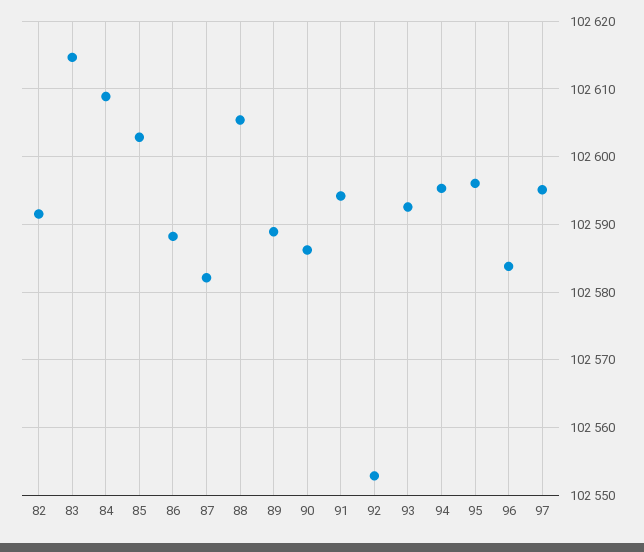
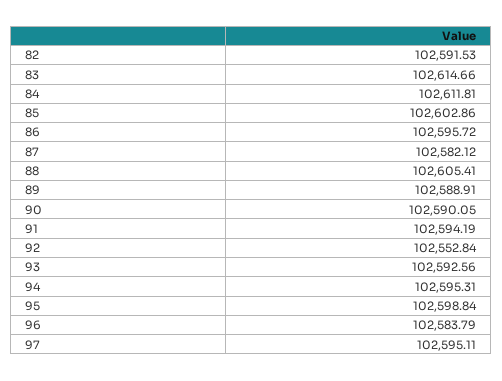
  {
    "82": 102591.53,
    "83": 102614.66,
-   "84": 102609,
+   "84": 102611.81,
    "85": 102602.86,
-   "86": 102588,
+   "86": 102595.72,
    "87": 102582.12,
    "88": 102605.41,
    "89": 102588.91,
-   "90": 102586,
+   "90": 102590.05,
    "91": 102594.19,
    "92": 102552.84,
    "93": 102592.56,
    "94": 102595.31,
-   "95": 102596,
+   "95": 102598.84,
    "96": 102583.79,
    "97": 102595.11
  }

